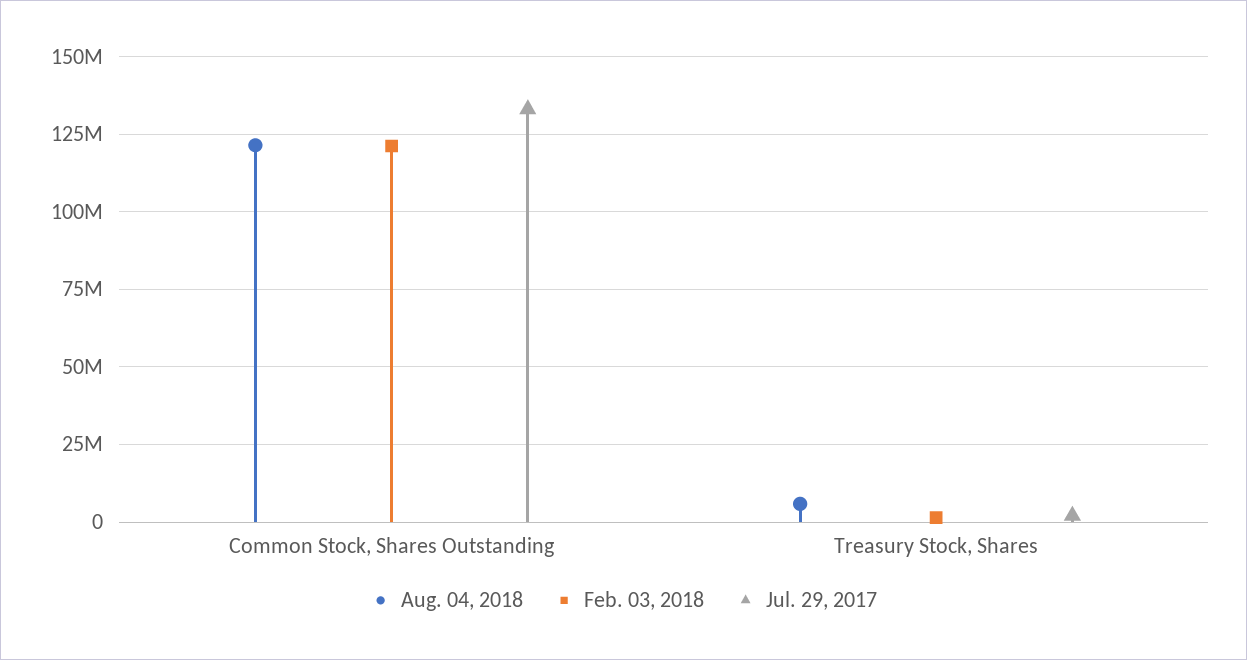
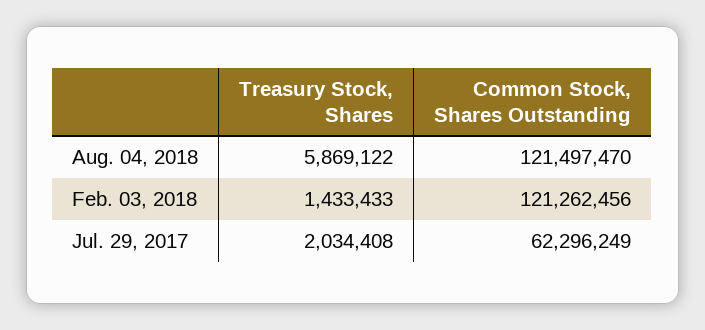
  {
    "Aug. 04, 2018": {
      "Common Stock, Shares Outstanding": 121497470,
      "Treasury Stock, Shares": 5869122
    },
    "Feb. 03, 2018": {
      "Common Stock, Shares Outstanding": 121262456,
      "Treasury Stock, Shares": 1433433
    },
    "Jul. 29, 2017": {
-     "Common Stock, Shares Outstanding": 132500000,
+     "Common Stock, Shares Outstanding": 62296249,
      "Treasury Stock, Shares": 2034408
    }
  }

